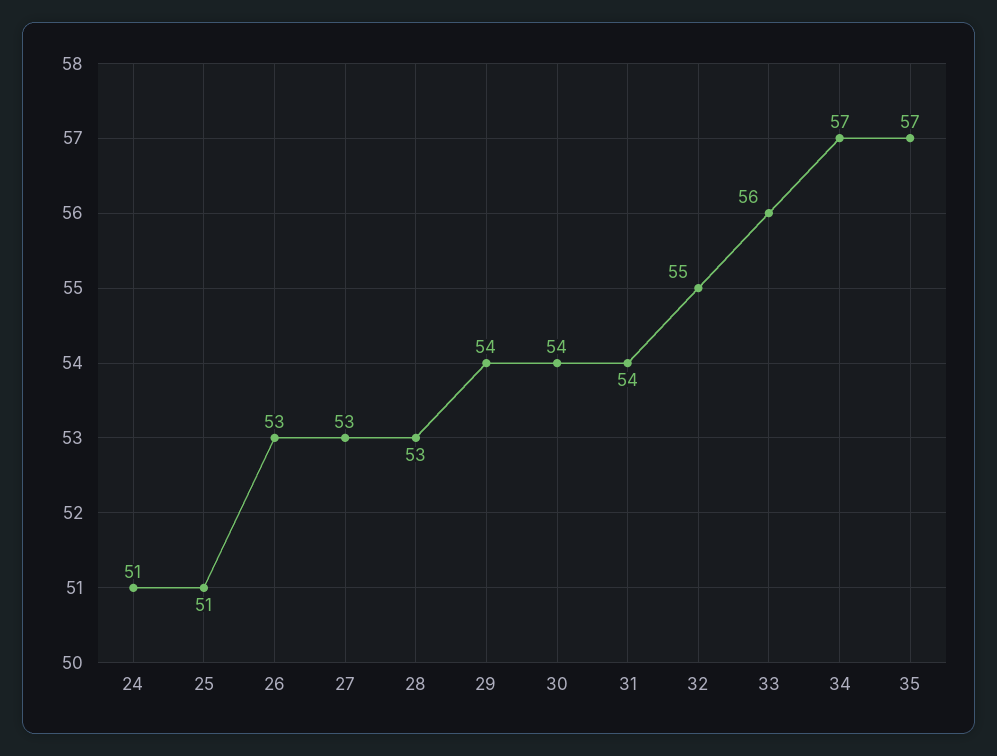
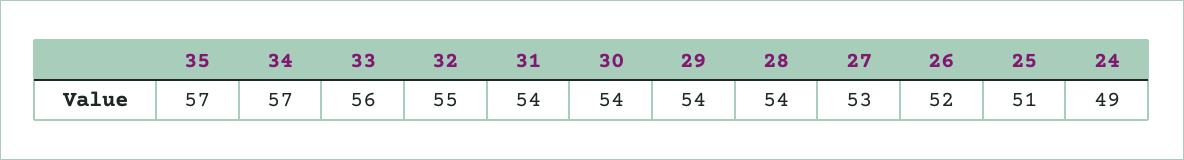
  {
-   "24": 51,
+   "24": 49,
    "25": 51,
-   "26": 53,
+   "26": 52,
    "27": 53,
-   "28": 53,
+   "28": 54,
    "29": 54,
    "30": 54,
    "31": 54,
    "32": 55,
    "33": 56,
    "34": 57,
    "35": 57
  }

